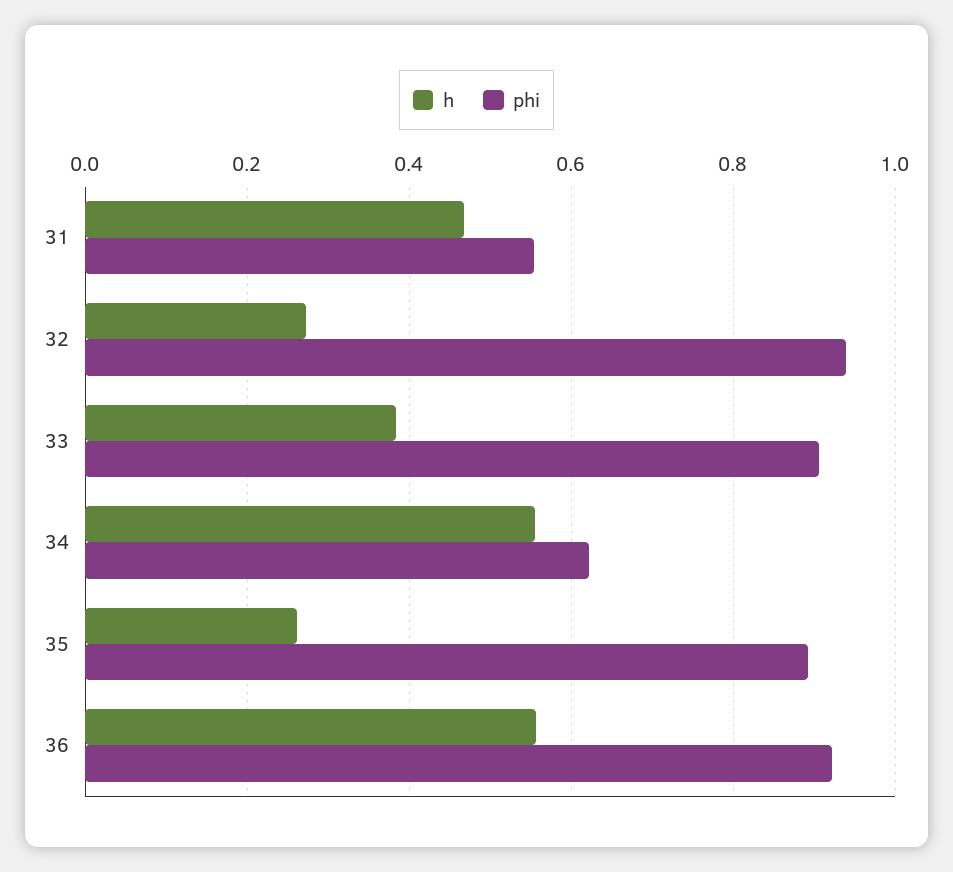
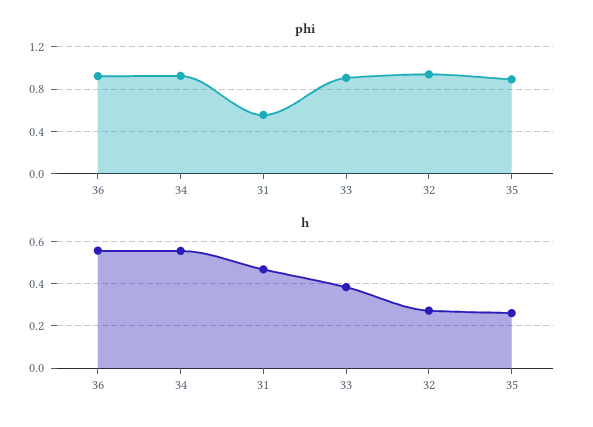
  {
    "h": {
      "31": 0.46,
      "32": 0.28,
      "33": 0.38,
      "34": 0.56,
      "35": 0.26,
      "36": 0.56
    },
    "phi": {
      "31": 0.56,
      "32": 0.94,
      "33": 0.9,
-     "34": 0.62,
+     "34": 0.9,
      "35": 0.9,
      "36": 0.92
    }
  }

